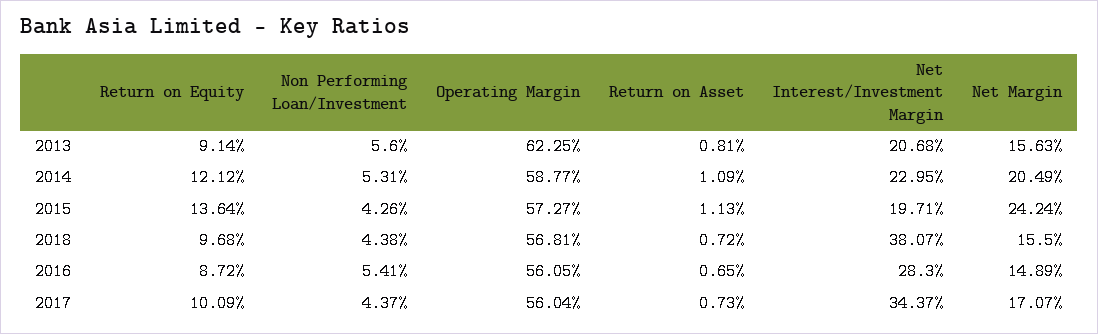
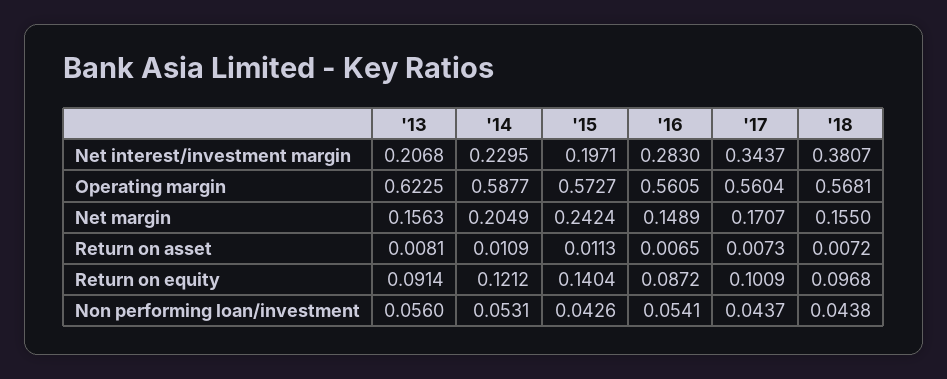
  {
    "Return on Equity": {
      "2013": 0.0914,
      "2014": 0.1212,
-     "2015": 0.1364,
+     "2015": 0.1404,
      "2018": 0.0968,
      "2016": 0.0872,
      "2017": 0.1009
    },
    "Non Performing Loan/Investment": {
      "2013": 0.056,
      "2014": 0.0531,
      "2015": 0.0426,
      "2018": 0.0438,
      "2016": 0.0541,
      "2017": 0.0437
    },
    "Operating Margin": {
      "2013": 0.6225,
      "2014": 0.5877,
      "2015": 0.5727,
      "2018": 0.5681,
      "2016": 0.5605,
      "2017": 0.5604
    },
    "Return on Asset": {
      "2013": 0.0081,
      "2014": 0.0109,
      "2015": 0.0113,
      "2018": 0.0072,
      "2016": 0.0065,
      "2017": 0.0073
    },
    "Net Interest/Investment Margin": {
      "2013": 0.2068,
      "2014": 0.2295,
      "2015": 0.1971,
      "2018": 0.3807,
      "2016": 0.283,
      "2017": 0.3437
    },
    "Net Margin": {
      "2013": 0.1563,
      "2014": 0.2049,
      "2015": 0.2424,
      "2018": 0.155,
      "2016": 0.1489,
      "2017": 0.1707
    }
  }

